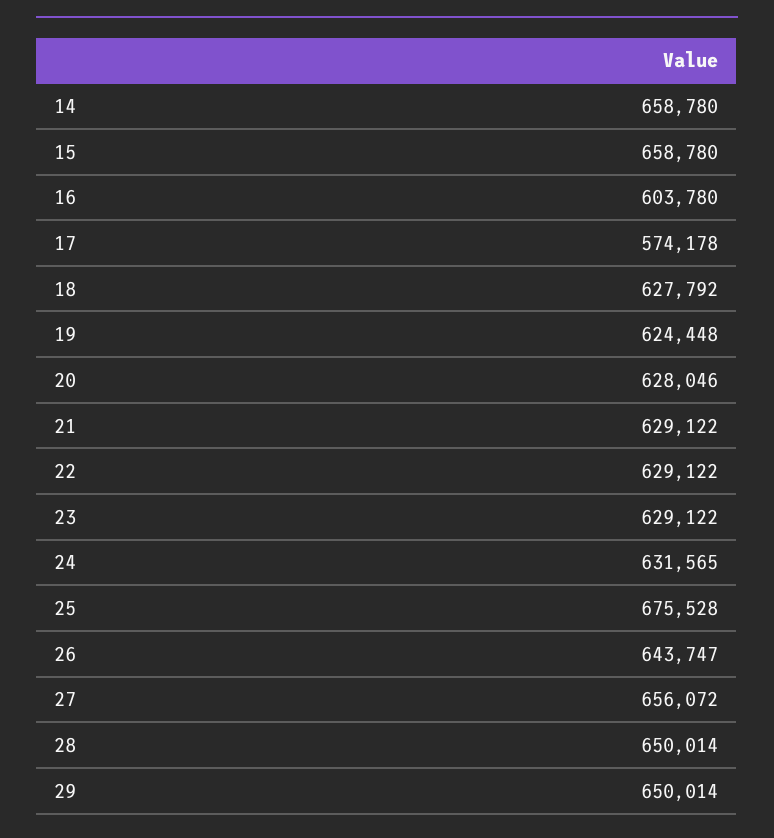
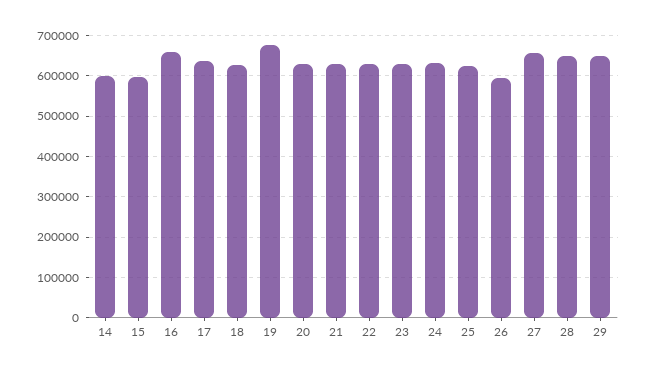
  {
-   "14": 658780,
+   "14": 600000,
-   "15": 658780,
+   "15": 600000,
-   "16": 603780,
+   "16": 660000,
-   "17": 574178,
+   "17": 640000,
    "18": 627792,
-   "19": 624448,
+   "19": 680000,
    "20": 628046,
    "21": 629122,
    "22": 629122,
    "23": 629122,
    "24": 631565,
-   "25": 675528,
+   "25": 620000,
-   "26": 643747,
+   "26": 600000,
    "27": 656072,
    "28": 650014,
    "29": 650014
  }

